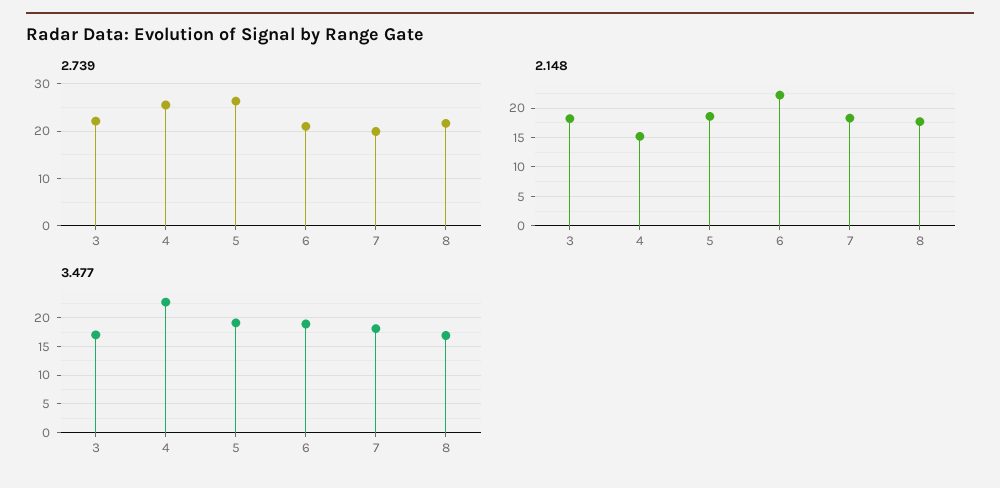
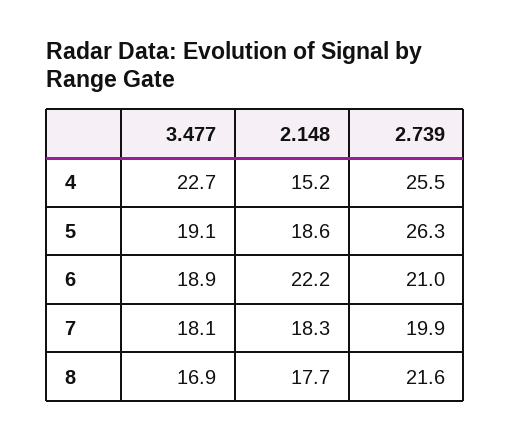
  {
    "2.739": {
-     "3": 22,
      "4": 25.5,
      "5": 26.3,
      "6": 21,
      "7": 19.9,
      "8": 21.6
    },
    "2.148": {
-     "3": 17.5,
      "4": 15.2,
      "5": 18.6,
      "6": 22.2,
      "7": 18.3,
      "8": 17.7
    },
    "3.477": {
-     "3": 17.5,
      "4": 22.7,
      "5": 19.1,
      "6": 18.9,
      "7": 18.1,
      "8": 16.9
    }
  }

